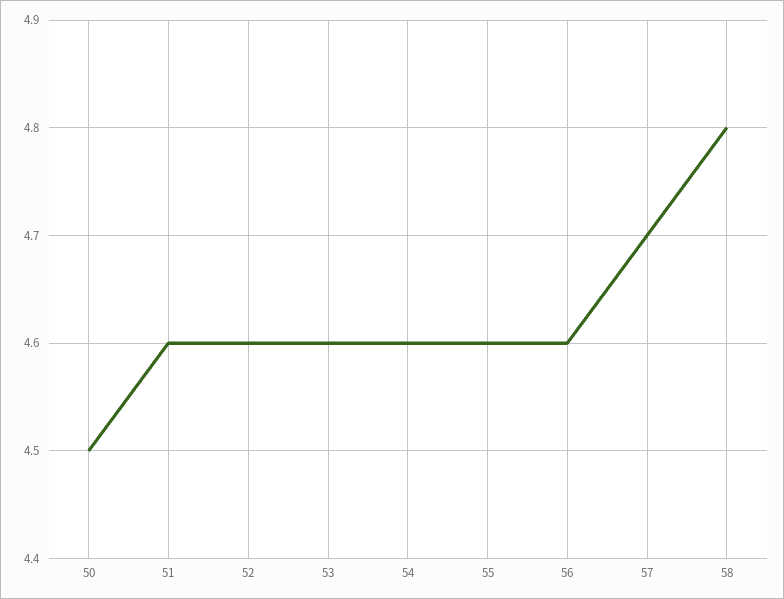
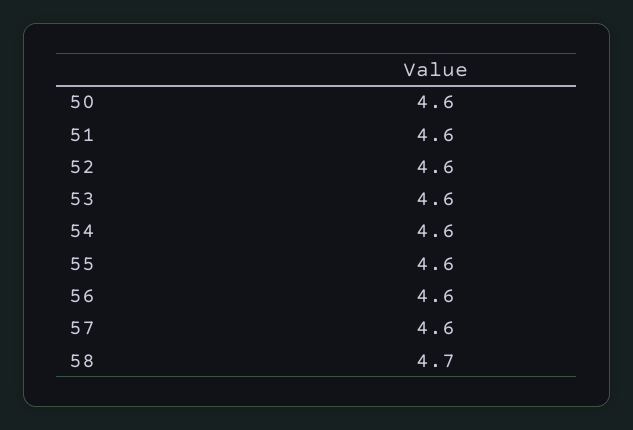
  {
-   "50": 4.5,
+   "50": 4.6,
    "51": 4.6,
    "52": 4.6,
    "53": 4.6,
    "54": 4.6,
    "55": 4.6,
    "56": 4.6,
-   "57": 4.7,
+   "57": 4.6,
-   "58": 4.8
+   "58": 4.7
  }

